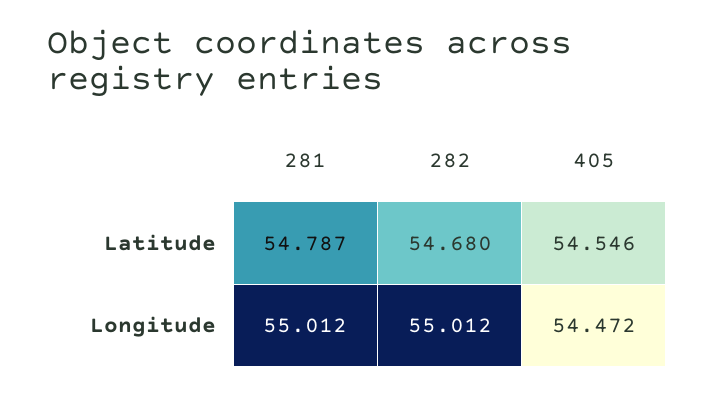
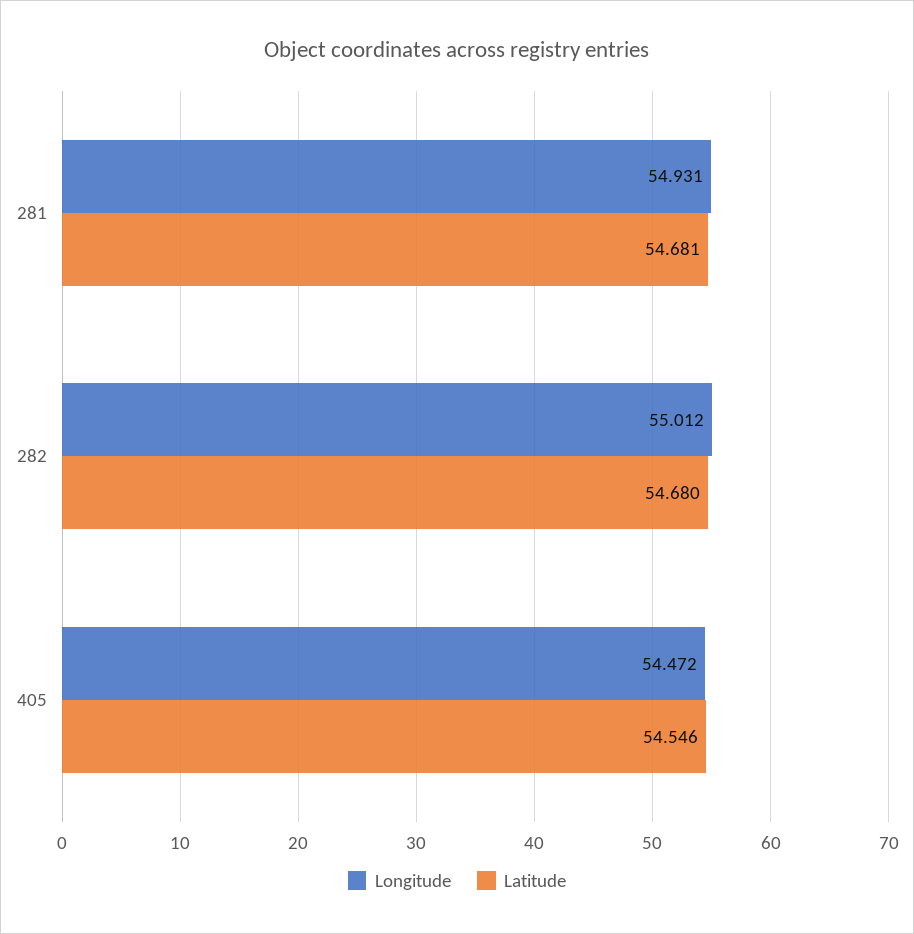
  {
    "Latitude": {
-     "281": 54.787,
+     "281": 54.681,
      "282": 54.68,
      "405": 54.546
    },
    "Longitude": {
-     "281": 55.012,
+     "281": 54.931,
      "282": 55.012,
      "405": 54.472
    }
  }

